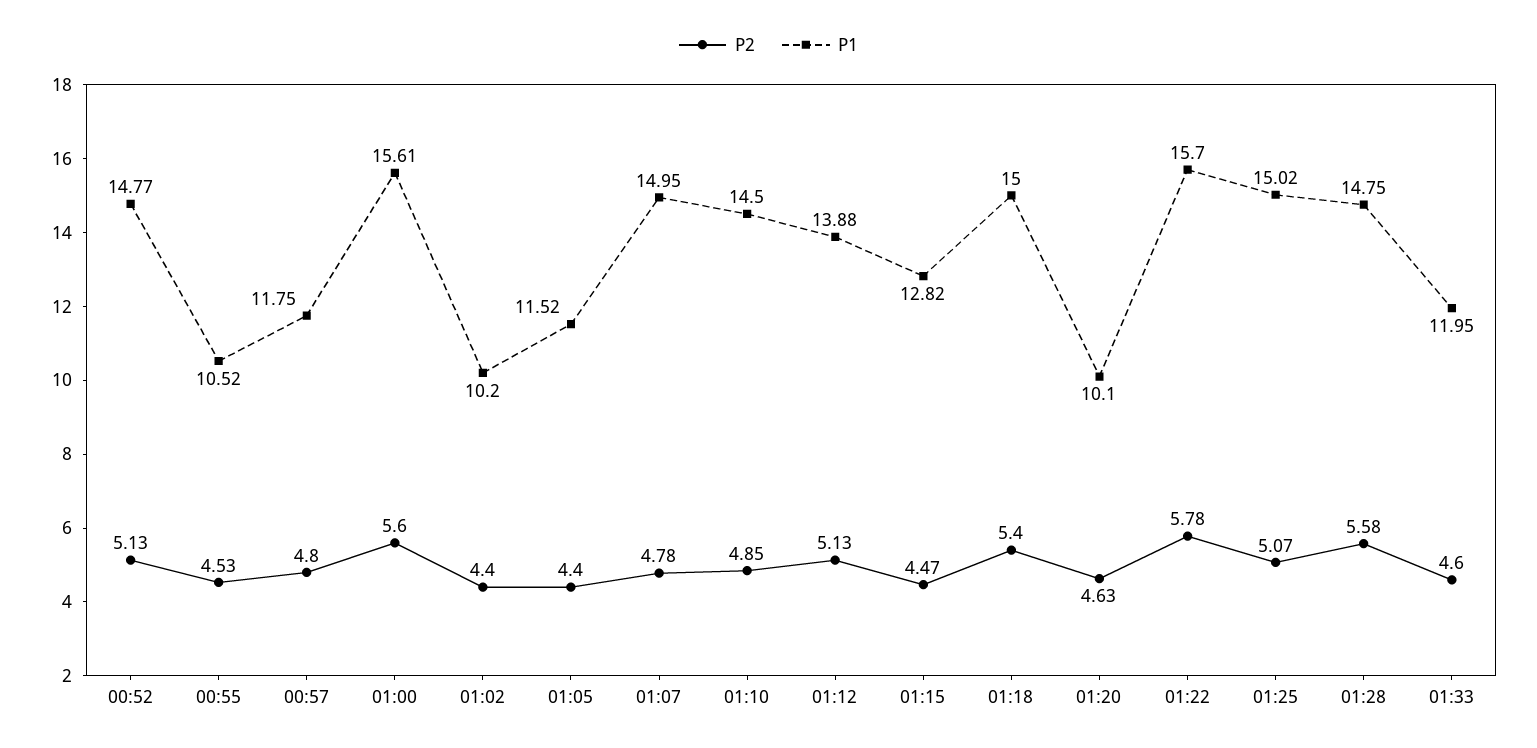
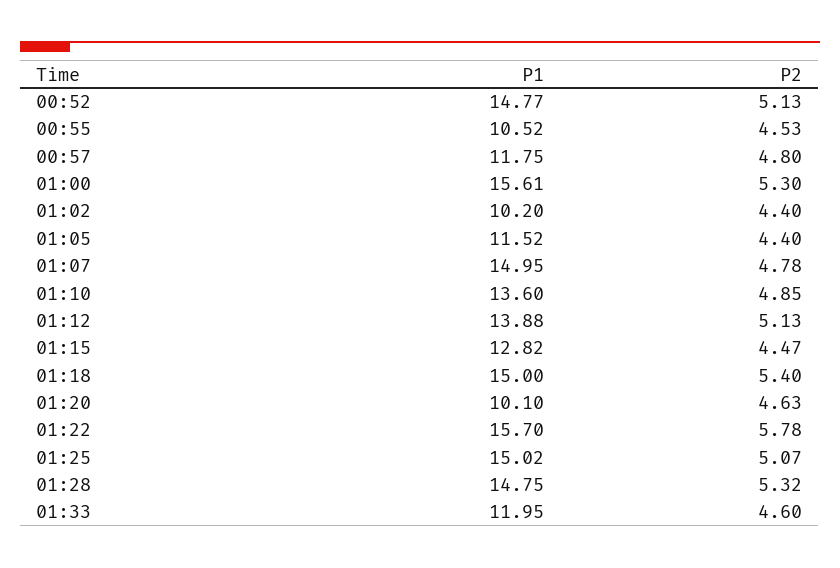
  {
    "P2": {
      "00:52": 5.13,
      "00:55": 4.53,
      "00:57": 4.8,
-     "01:00": 5.6,
+     "01:00": 5.3,
      "01:02": 4.4,
      "01:05": 4.4,
      "01:07": 4.78,
      "01:10": 4.85,
      "01:12": 5.13,
      "01:15": 4.47,
      "01:18": 5.4,
      "01:20": 4.63,
      "01:22": 5.78,
      "01:25": 5.07,
-     "01:28": 5.58,
+     "01:28": 5.32,
      "01:33": 4.6
    },
    "P1": {
      "00:52": 14.77,
      "00:55": 10.52,
      "00:57": 11.75,
      "01:00": 15.61,
      "01:02": 10.2,
      "01:05": 11.52,
      "01:07": 14.95,
-     "01:10": 14.5,
+     "01:10": 13.6,
      "01:12": 13.88,
      "01:15": 12.82,
      "01:18": 15,
      "01:20": 10.1,
      "01:22": 15.7,
      "01:25": 15.02,
      "01:28": 14.75,
      "01:33": 11.95
    }
  }

